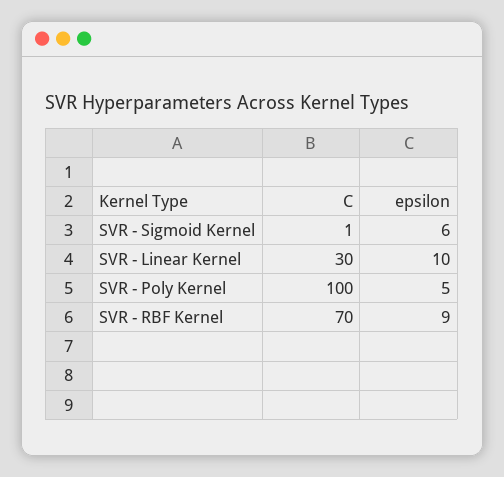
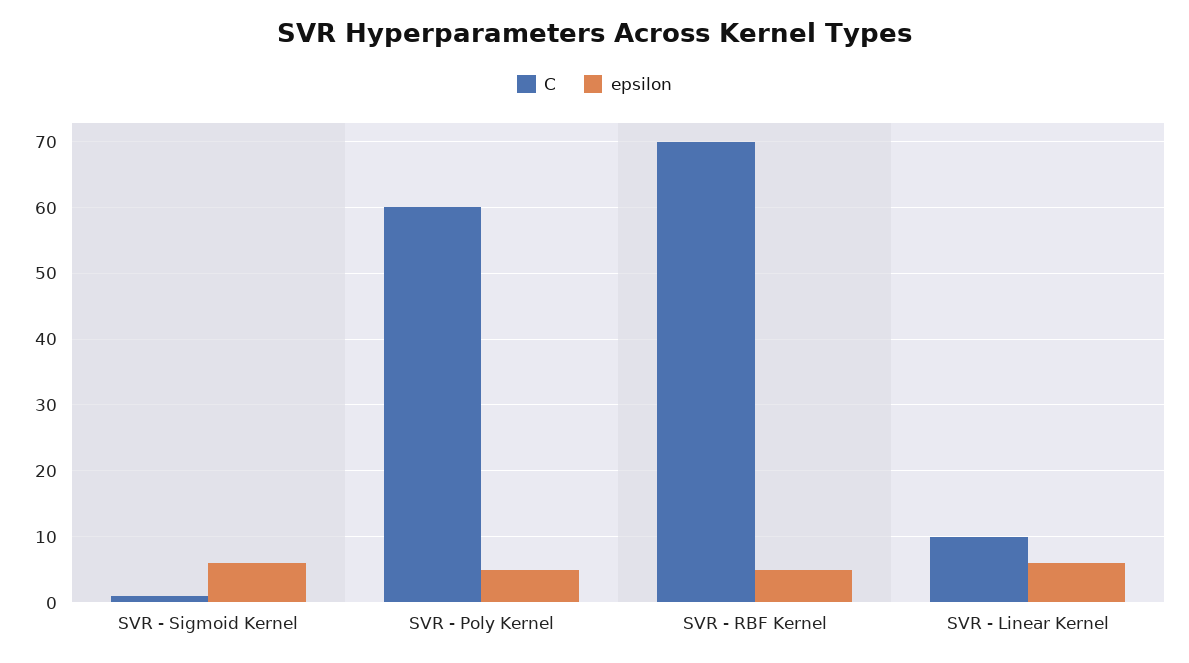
  {
    "C": {
      "SVR - Sigmoid Kernel": 1,
-     "SVR - Linear Kernel": 30,
+     "SVR - Linear Kernel": 10,
-     "SVR - Poly Kernel": 100,
+     "SVR - Poly Kernel": 60,
      "SVR - RBF Kernel": 70
    },
    "epsilon": {
      "SVR - Sigmoid Kernel": 6,
-     "SVR - Linear Kernel": 10,
+     "SVR - Linear Kernel": 6,
      "SVR - Poly Kernel": 5,
-     "SVR - RBF Kernel": 9
+     "SVR - RBF Kernel": 5
    }
  }

